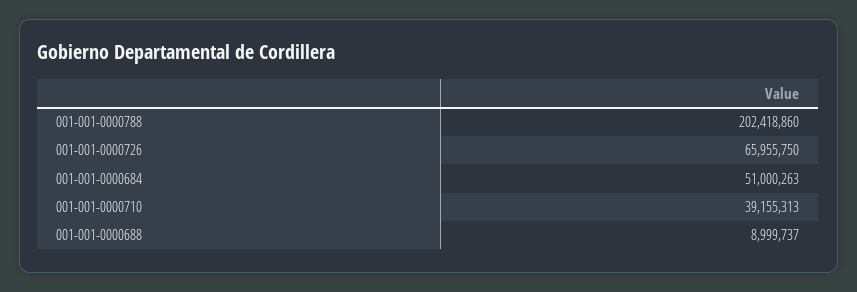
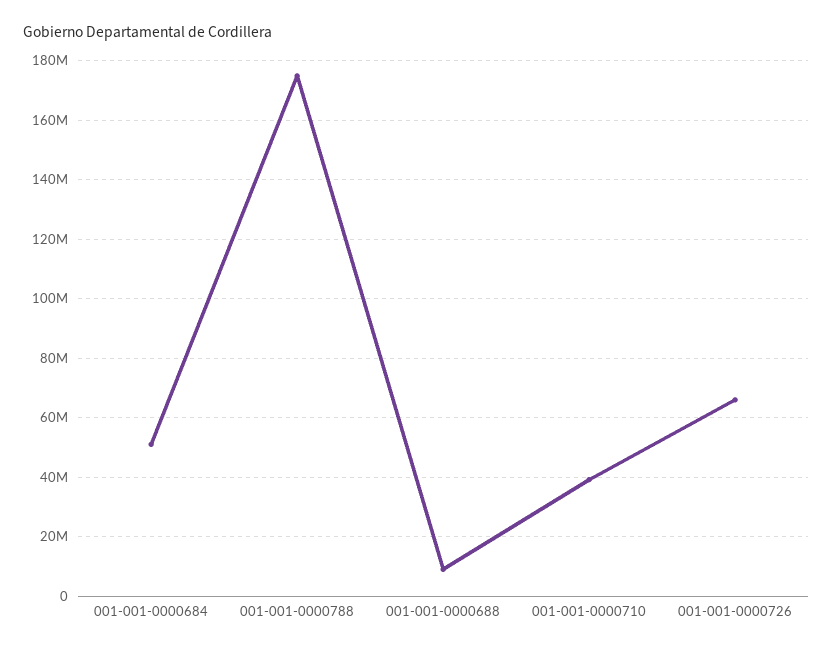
  {
-   "001-001-0000788": 202418860,
+   "001-001-0000788": 175000000,
    "001-001-0000726": 65955750,
    "001-001-0000684": 51000263,
    "001-001-0000710": 39155313,
    "001-001-0000688": 8999737
  }

